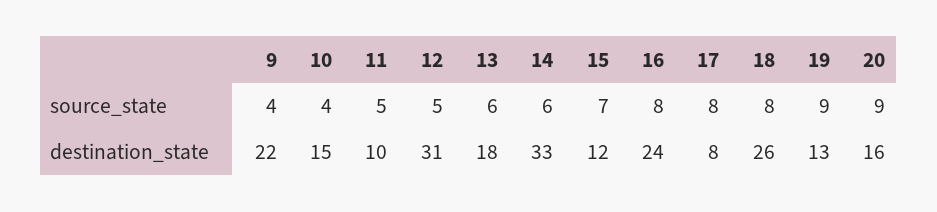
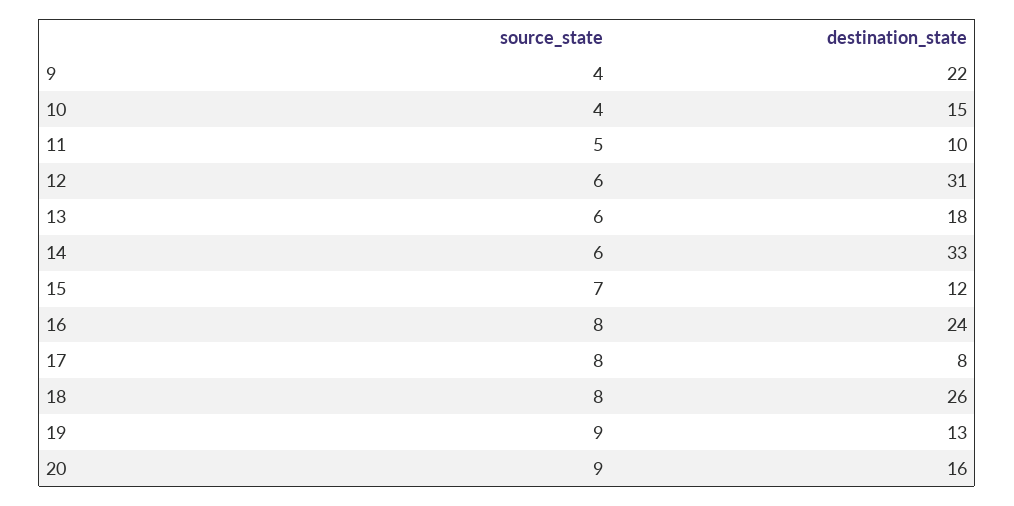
  {
    "9": {
      "source_state": 4,
      "destination_state": 22
    },
    "10": {
      "source_state": 4,
      "destination_state": 15
    },
    "11": {
      "source_state": 5,
      "destination_state": 10
    },
    "12": {
-     "source_state": 5,
+     "source_state": 6,
      "destination_state": 31
    },
    "13": {
      "source_state": 6,
      "destination_state": 18
    },
    "14": {
      "source_state": 6,
      "destination_state": 33
    },
    "15": {
      "source_state": 7,
      "destination_state": 12
    },
    "16": {
      "source_state": 8,
      "destination_state": 24
    },
    "17": {
      "source_state": 8,
      "destination_state": 8
    },
    "18": {
      "source_state": 8,
      "destination_state": 26
    },
    "19": {
      "source_state": 9,
      "destination_state": 13
    },
    "20": {
      "source_state": 9,
      "destination_state": 16
    }
  }

